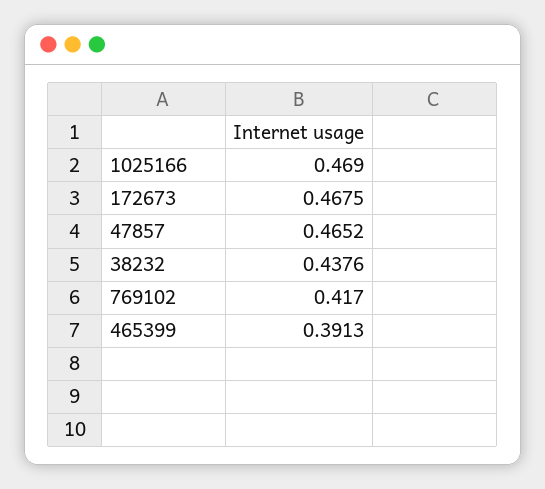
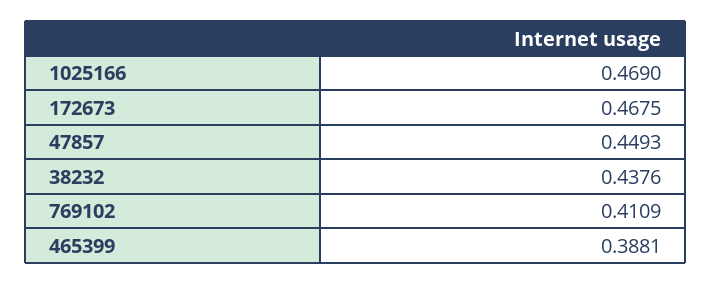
  {
    "1025166": 0.469,
    "172673": 0.4675,
-   "47857": 0.4652,
+   "47857": 0.4493,
    "38232": 0.4376,
-   "769102": 0.417,
+   "769102": 0.4109,
-   "465399": 0.3913
+   "465399": 0.3881
  }

